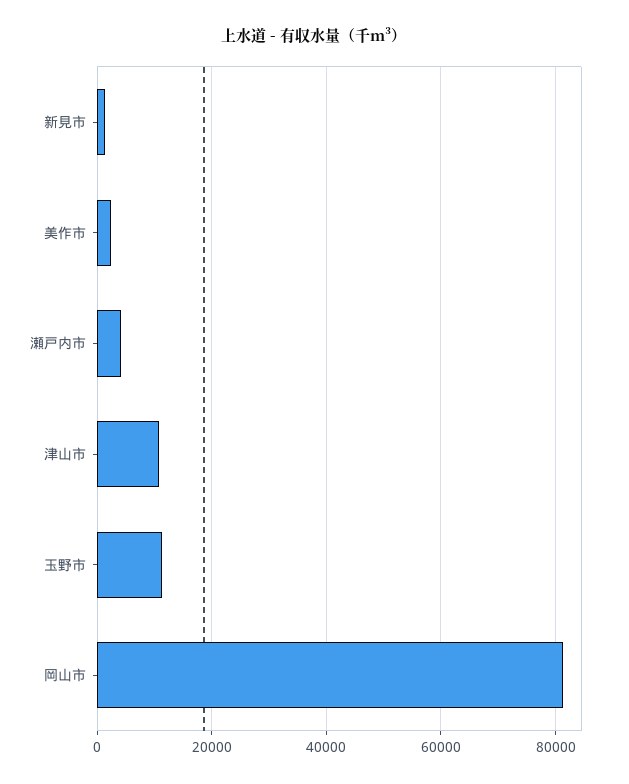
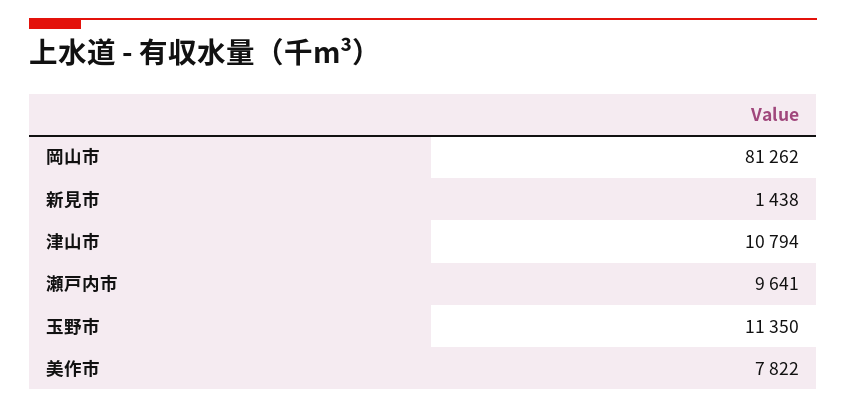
  {
    "新見市": 1438,
-   "美作市": 2000,
+   "美作市": 7822,
-   "瀬戸内市": 4000,
+   "瀬戸内市": 9641,
    "津山市": 10794,
    "玉野市": 11350,
    "岡山市": 81262
  }

